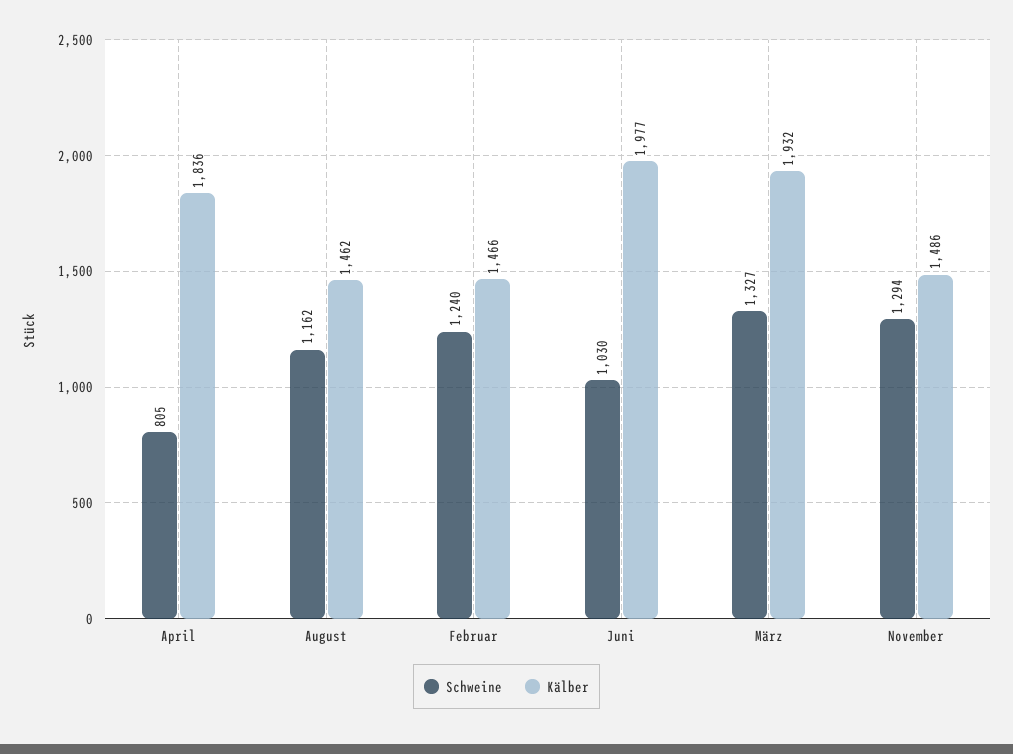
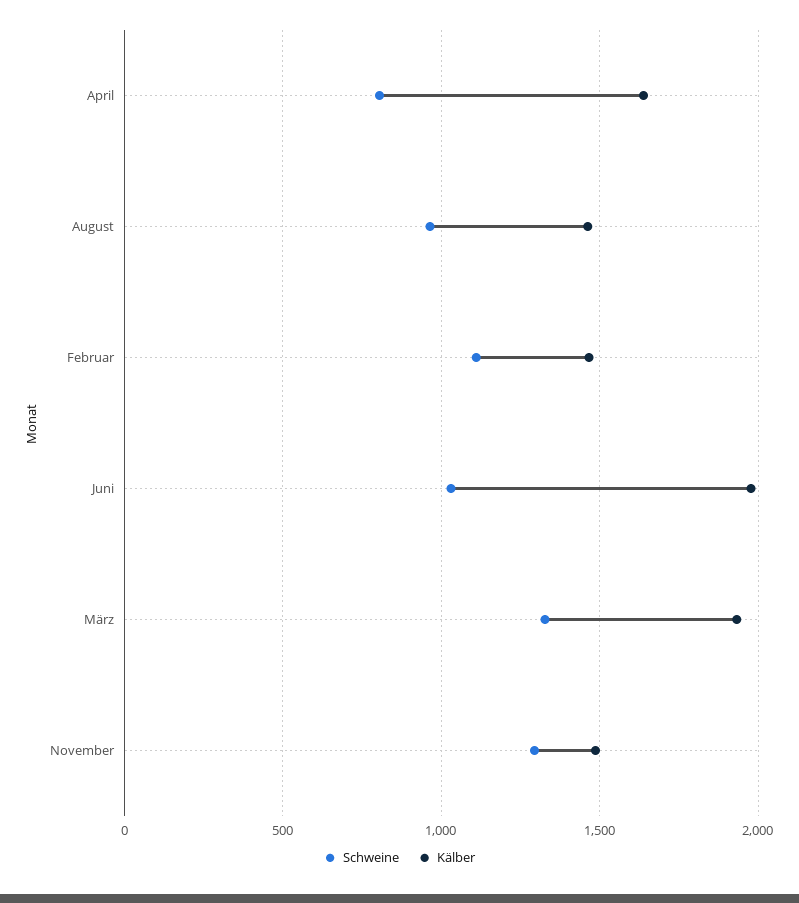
  {
    "Schweine": {
      "April": 805,
-     "August": 1162,
+     "August": 950,
-     "Februar": 1240,
+     "Februar": 1100,
      "Juni": 1030,
      "März": 1327,
      "November": 1294
    },
    "Kälber": {
-     "April": 1836,
+     "April": 1650,
      "August": 1462,
      "Februar": 1466,
      "Juni": 1977,
      "März": 1932,
      "November": 1486
    }
  }

